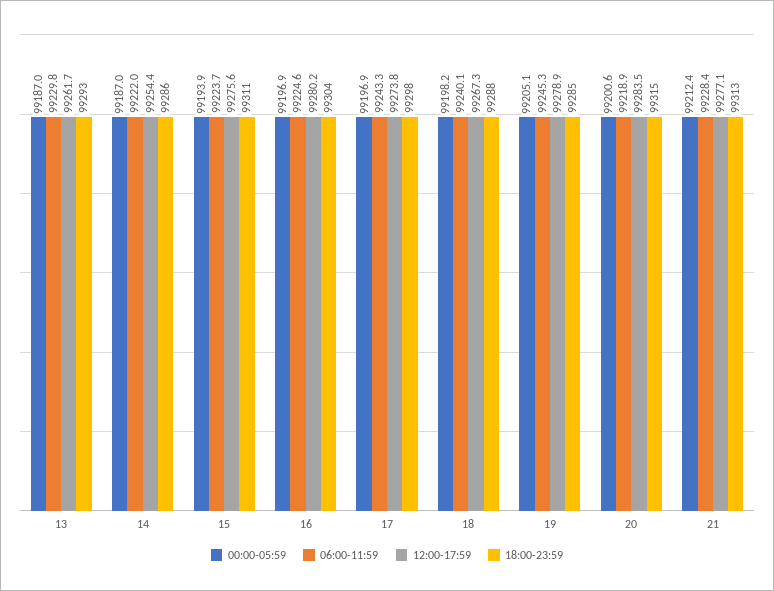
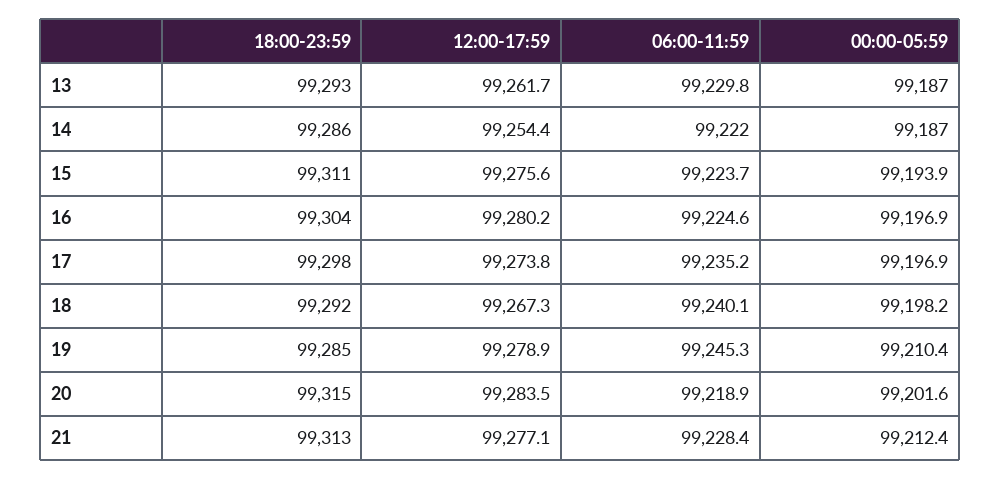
  {
    "00:00-05:59": {
      "13": 99187,
      "14": 99187,
      "15": 99193.9,
      "16": 99196.9,
      "17": 99196.9,
      "18": 99198.2,
-     "19": 99205.1,
+     "19": 99210.4,
-     "20": 99200.6,
+     "20": 99201.6,
      "21": 99212.4
    },
    "06:00-11:59": {
      "13": 99229.8,
      "14": 99222,
      "15": 99223.7,
      "16": 99224.6,
-     "17": 99243.3,
+     "17": 99235.2,
      "18": 99240.1,
      "19": 99245.3,
      "20": 99218.9,
      "21": 99228.4
    },
    "12:00-17:59": {
      "13": 99261.7,
      "14": 99254.4,
      "15": 99275.6,
      "16": 99280.2,
      "17": 99273.8,
      "18": 99267.3,
      "19": 99278.9,
      "20": 99283.5,
      "21": 99277.1
    },
    "18:00-23:59": {
      "13": 99293,
      "14": 99286,
      "15": 99311,
      "16": 99304,
      "17": 99298,
-     "18": 99288,
+     "18": 99292,
      "19": 99285,
      "20": 99315,
      "21": 99313
    }
  }

